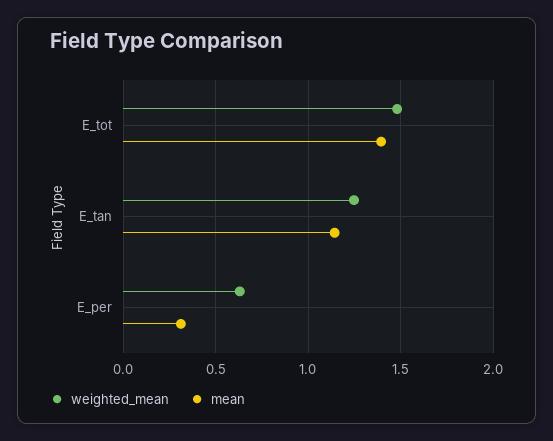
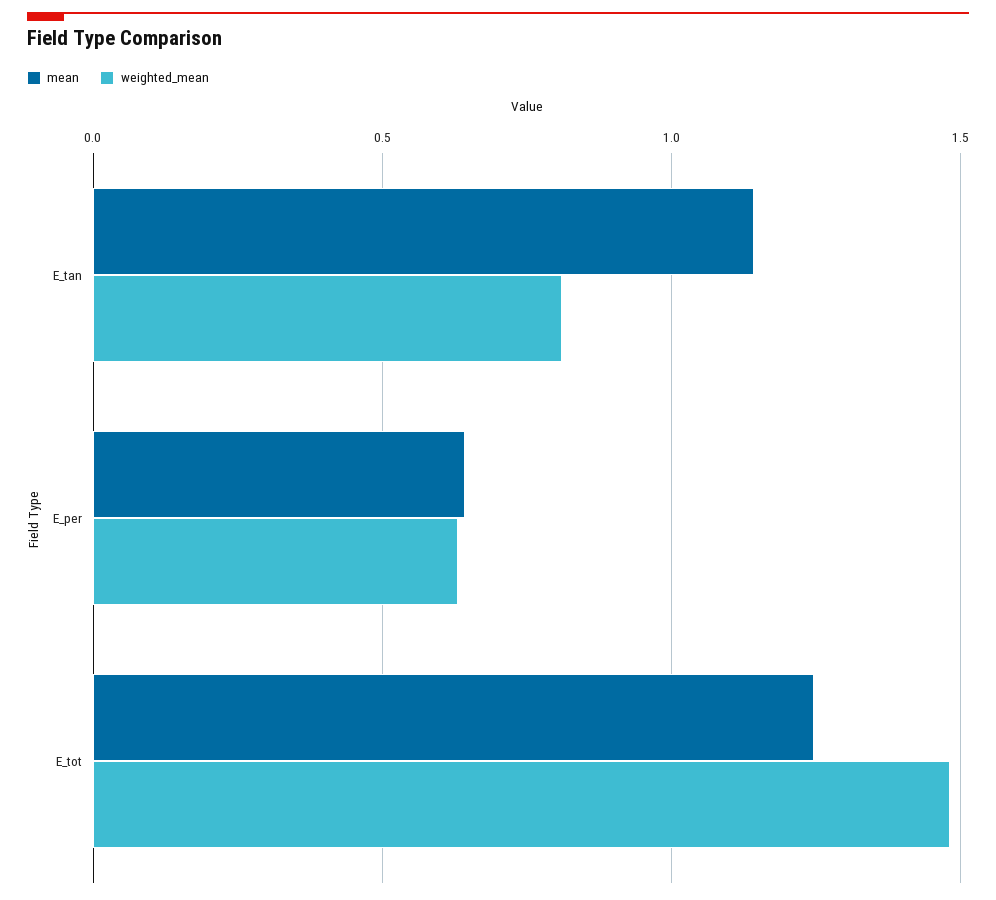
  {
    "weighted_mean": {
      "E_tot": 1.5,
-     "E_tan": 1.25,
+     "E_tan": 0.8,
      "E_per": 0.65
    },
    "mean": {
-     "E_tot": 1.4,
+     "E_tot": 1.25,
      "E_tan": 1.15,
-     "E_per": 0.3
+     "E_per": 0.65
    }
  }

